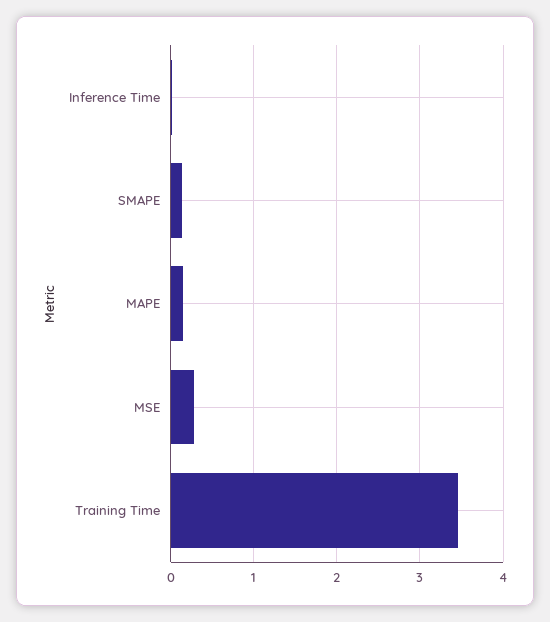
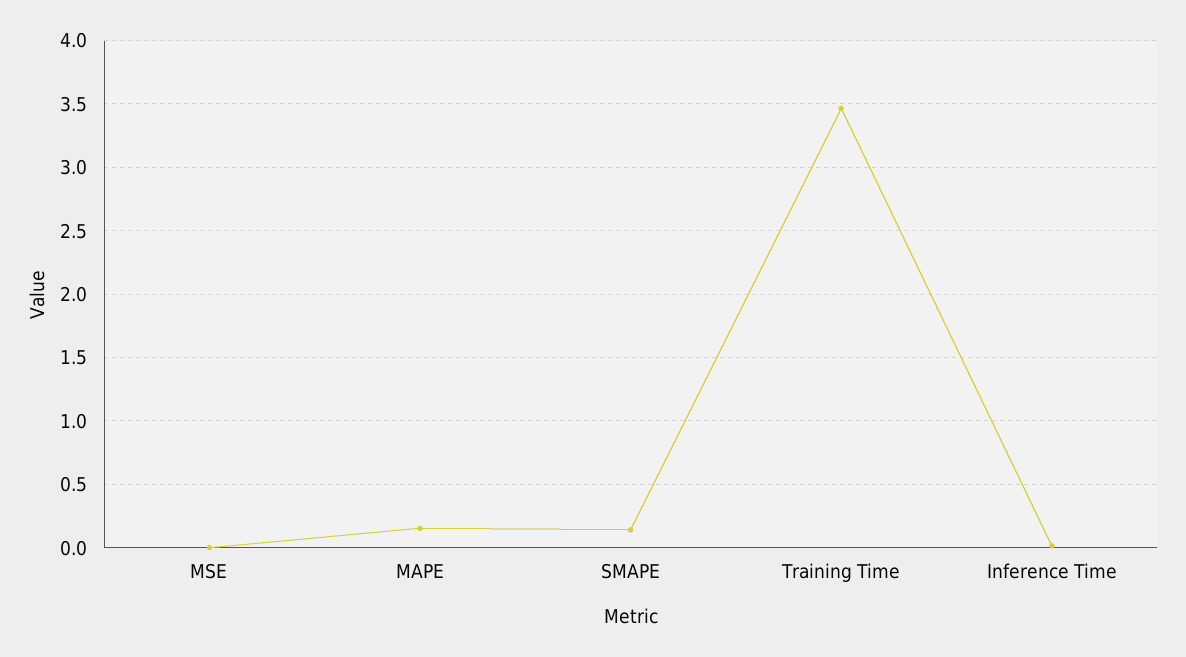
  {
    "Inference Time": 0,
    "SMAPE": 0.15,
    "MAPE": 0.15,
-   "MSE": 0.3,
+   "MSE": 0,
    "Training Time": 3.45
  }

